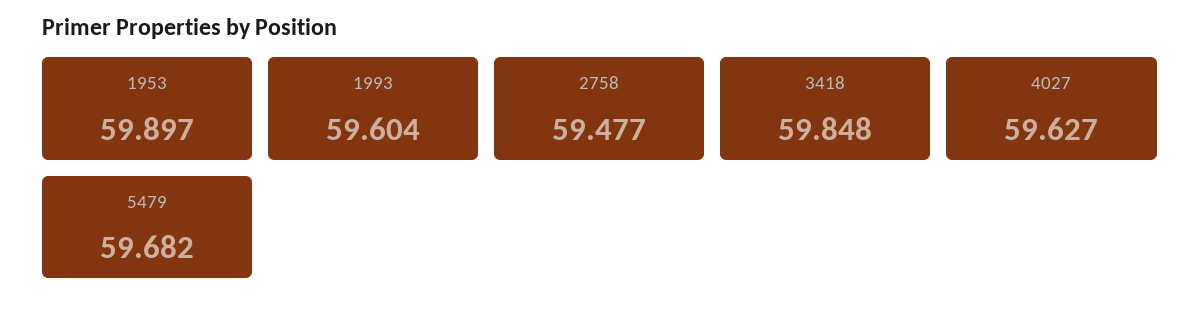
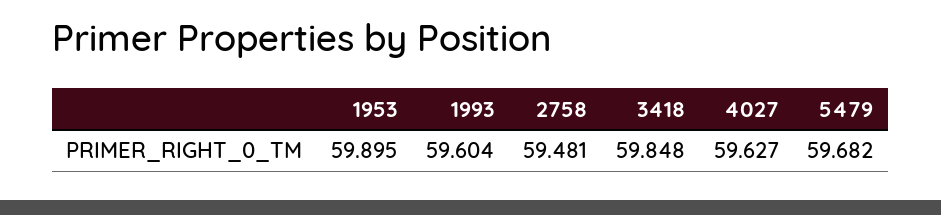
  {
-   "1953": 59.897,
+   "1953": 59.895,
    "1993": 59.604,
-   "2758": 59.477,
+   "2758": 59.481,
    "3418": 59.848,
    "4027": 59.627,
    "5479": 59.682
  }

